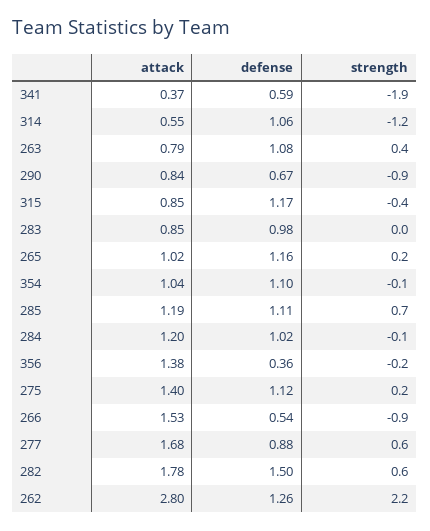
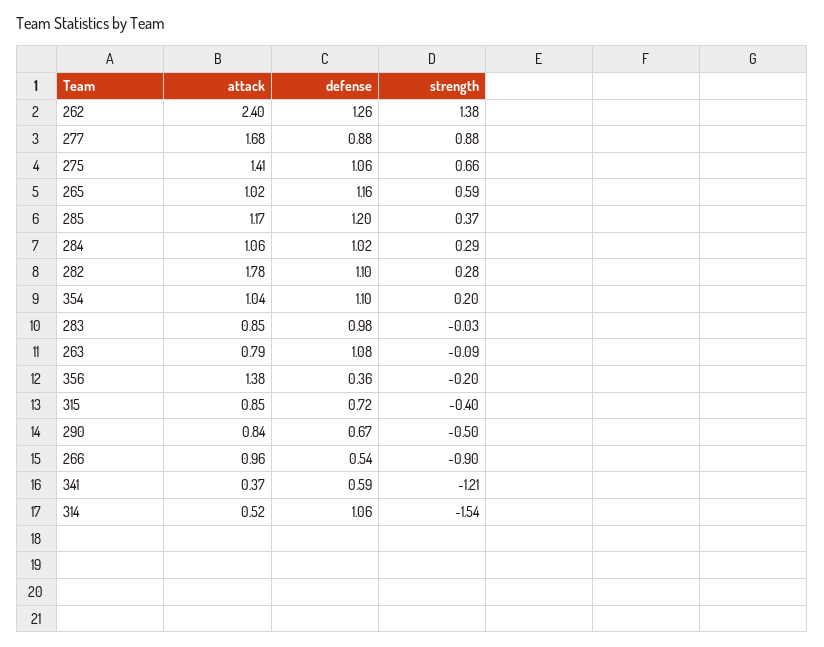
  {
    "attack": {
      "341": 0.37,
-     "314": 0.55,
+     "314": 0.52,
      "263": 0.79,
      "290": 0.84,
      "315": 0.85,
      "283": 0.85,
      "265": 1.02,
      "354": 1.04,
-     "285": 1.19,
+     "285": 1.17,
-     "284": 1.2,
+     "284": 1.06,
      "356": 1.38,
-     "275": 1.4,
+     "275": 1.41,
-     "266": 1.53,
+     "266": 0.96,
      "277": 1.68,
      "282": 1.78,
-     "262": 2.8
+     "262": 2.4
    },
    "defense": {
      "341": 0.59,
      "314": 1.06,
      "263": 1.08,
      "290": 0.67,
-     "315": 1.17,
+     "315": 0.72,
      "283": 0.98,
      "265": 1.16,
      "354": 1.1,
-     "285": 1.11,
+     "285": 1.2,
      "284": 1.02,
      "356": 0.36,
-     "275": 1.12,
+     "275": 1.06,
      "266": 0.54,
      "277": 0.88,
-     "282": 1.5,
+     "282": 1.1,
      "262": 1.26
    },
    "strength": {
-     "341": -1.9,
+     "341": -1.21,
-     "314": -1.2,
+     "314": -1.54,
-     "263": 0.4,
+     "263": -0.09,
-     "290": -0.9,
+     "290": -0.5,
      "315": -0.4,
      "283": -0.03,
-     "265": 0.2,
+     "265": 0.59,
-     "354": -0.1,
+     "354": 0.2,
-     "285": 0.7,
+     "285": 0.37,
-     "284": -0.1,
+     "284": 0.29,
      "356": -0.2,
-     "275": 0.2,
+     "275": 0.66,
      "266": -0.9,
-     "277": 0.6,
+     "277": 0.88,
-     "282": 0.6,
+     "282": 0.28,
-     "262": 2.2
+     "262": 1.38
    }
  }

